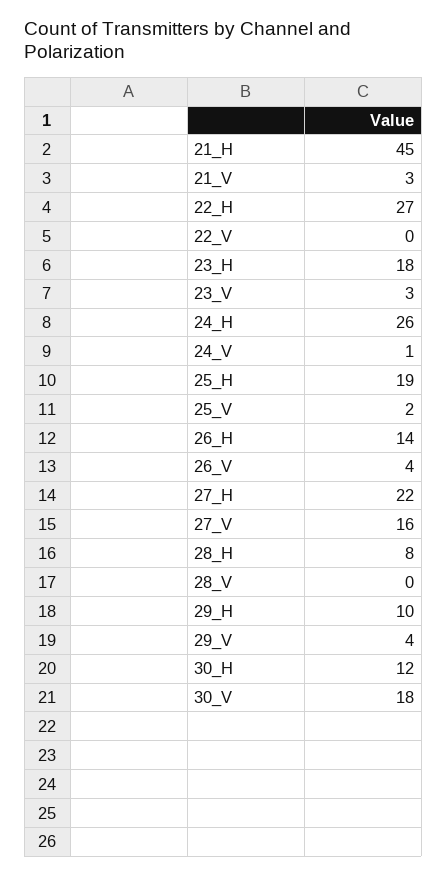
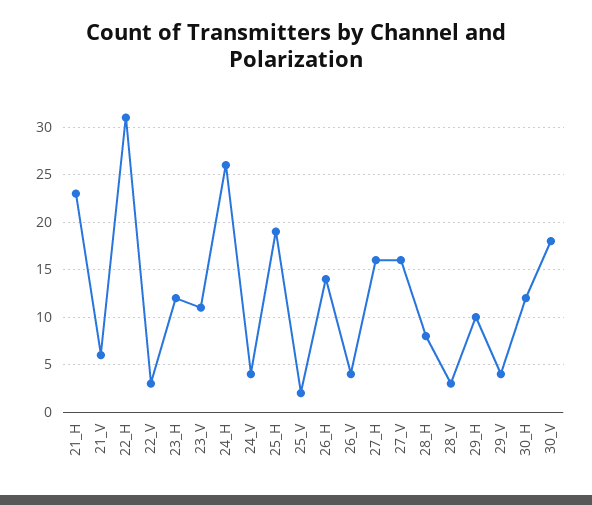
  {
-   "21_H": 45,
+   "21_H": 23,
-   "21_V": 3,
+   "21_V": 6,
-   "22_H": 27,
+   "22_H": 31,
-   "22_V": 0,
+   "22_V": 3,
-   "23_H": 18,
+   "23_H": 12,
-   "23_V": 3,
+   "23_V": 11,
    "24_H": 26,
-   "24_V": 1,
+   "24_V": 4,
    "25_H": 19,
    "25_V": 2,
    "26_H": 14,
    "26_V": 4,
-   "27_H": 22,
+   "27_H": 16,
    "27_V": 16,
    "28_H": 8,
-   "28_V": 0,
+   "28_V": 3,
    "29_H": 10,
    "29_V": 4,
    "30_H": 12,
    "30_V": 18
  }

